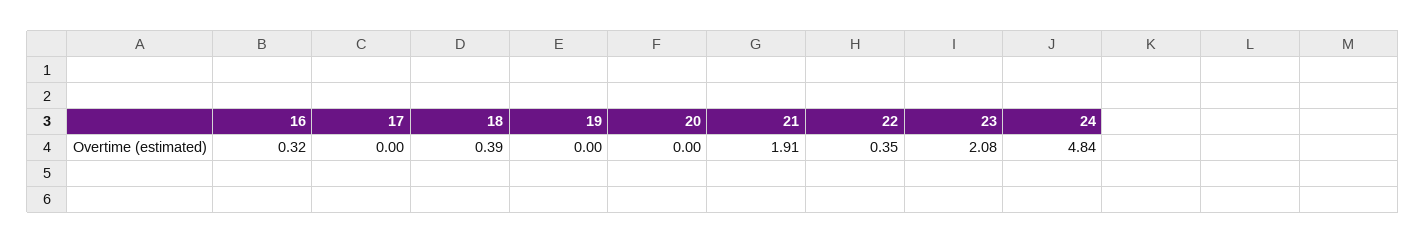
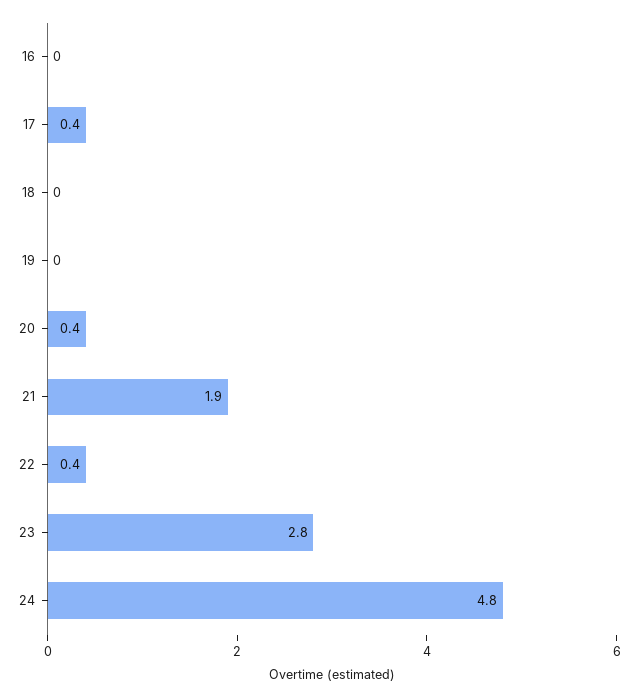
  {
-   "16": 0.32,
+   "16": 0,
-   "17": 0,
+   "17": 0.4,
-   "18": 0.39,
+   "18": 0,
    "19": 0,
-   "20": 0,
+   "20": 0.4,
    "21": 1.91,
    "22": 0.35,
-   "23": 2.08,
+   "23": 2.8,
    "24": 4.84
  }

